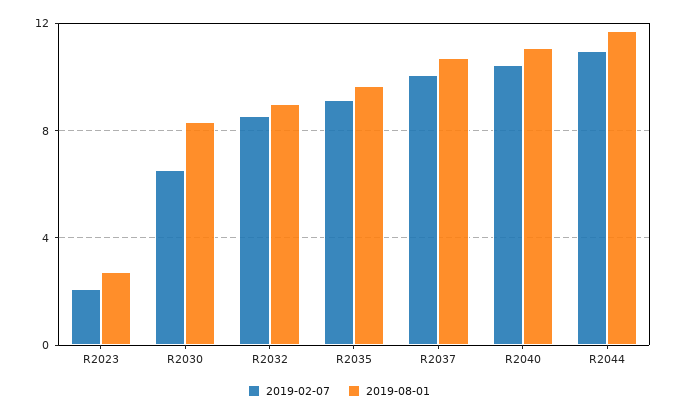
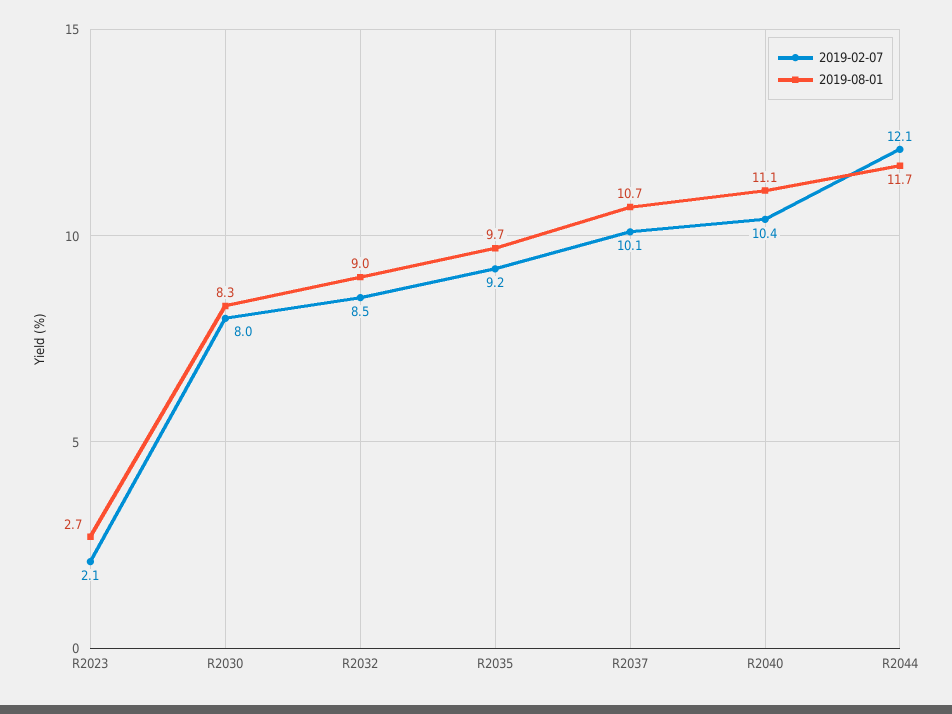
  {
    "2019-02-07": {
      "R2023": 2.1,
-     "R2030": 6.5,
+     "R2030": 8,
      "R2032": 8.5,
      "R2035": 9.2,
      "R2037": 10.1,
      "R2040": 10.4,
-     "R2044": 11
+     "R2044": 12.1
    },
    "2019-08-01": {
      "R2023": 2.7,
      "R2030": 8.3,
      "R2032": 9,
      "R2035": 9.7,
      "R2037": 10.7,
      "R2040": 11.1,
      "R2044": 11.7
    }
  }

